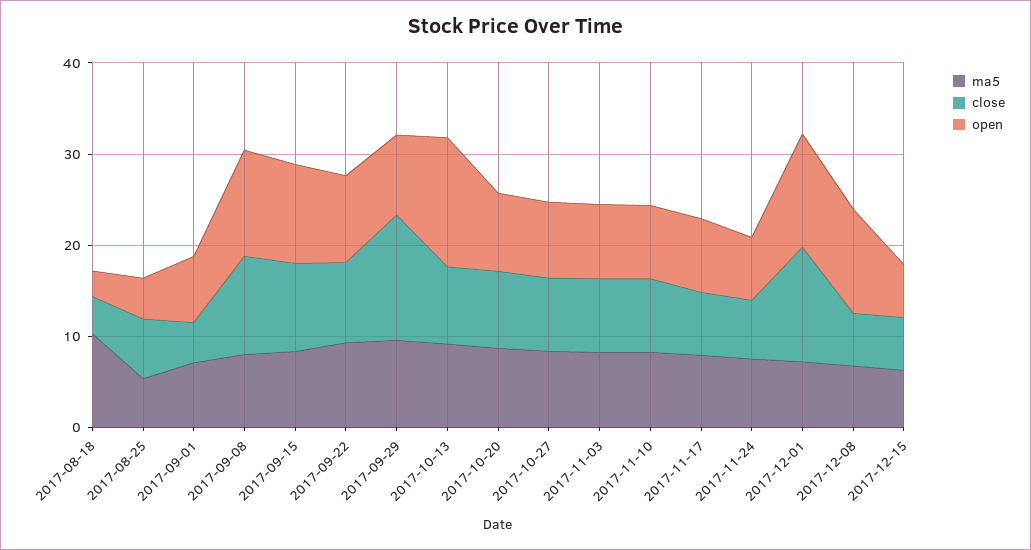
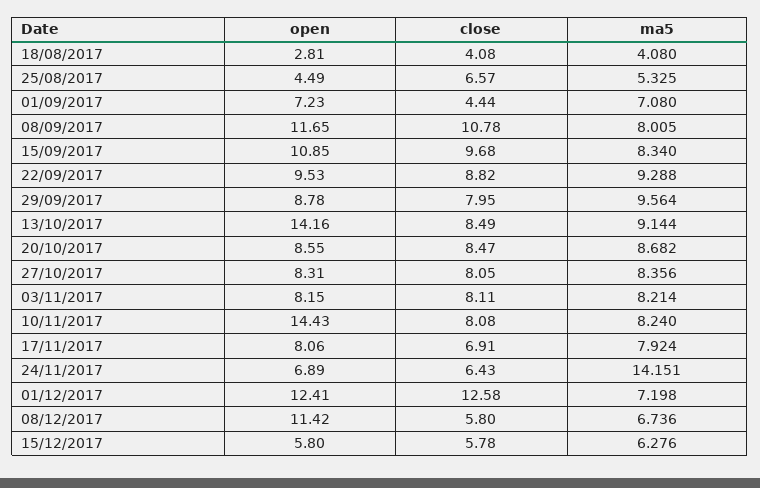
  {
    "ma5": {
-     "2017-08-18": 10,
+     "2017-08-18": 4.08,
      "2017-08-25": 5.325,
      "2017-09-01": 7.08,
      "2017-09-08": 8.005,
      "2017-09-15": 8.34,
      "2017-09-22": 9.288,
      "2017-09-29": 9.564,
      "2017-10-13": 9.144,
      "2017-10-20": 8.682,
      "2017-10-27": 8.356,
      "2017-11-03": 8.214,
      "2017-11-10": 8.24,
      "2017-11-17": 7.924,
-     "2017-11-24": 8,
+     "2017-11-24": 14.151,
      "2017-12-01": 7.198,
      "2017-12-08": 6.736,
      "2017-12-15": 6.276
    },
    "close": {
      "2017-08-18": 4.08,
      "2017-08-25": 6.57,
      "2017-09-01": 4.44,
      "2017-09-08": 10.78,
      "2017-09-15": 9.68,
      "2017-09-22": 8.82,
-     "2017-09-29": 14,
+     "2017-09-29": 7.95,
      "2017-10-13": 8.49,
      "2017-10-20": 8.47,
      "2017-10-27": 8.05,
      "2017-11-03": 8.11,
      "2017-11-10": 8.08,
      "2017-11-17": 6.91,
      "2017-11-24": 6.43,
      "2017-12-01": 12.58,
      "2017-12-08": 5.8,
      "2017-12-15": 5.78
    },
    "open": {
      "2017-08-18": 2.81,
      "2017-08-25": 4.49,
      "2017-09-01": 7.23,
      "2017-09-08": 11.65,
      "2017-09-15": 10.85,
      "2017-09-22": 9.53,
      "2017-09-29": 8.78,
      "2017-10-13": 14.16,
      "2017-10-20": 8.55,
      "2017-10-27": 8.31,
      "2017-11-03": 8.15,
-     "2017-11-10": 8,
+     "2017-11-10": 14.43,
      "2017-11-17": 8.06,
      "2017-11-24": 6.89,
      "2017-12-01": 12.41,
      "2017-12-08": 11.42,
      "2017-12-15": 5.8
    }
  }

